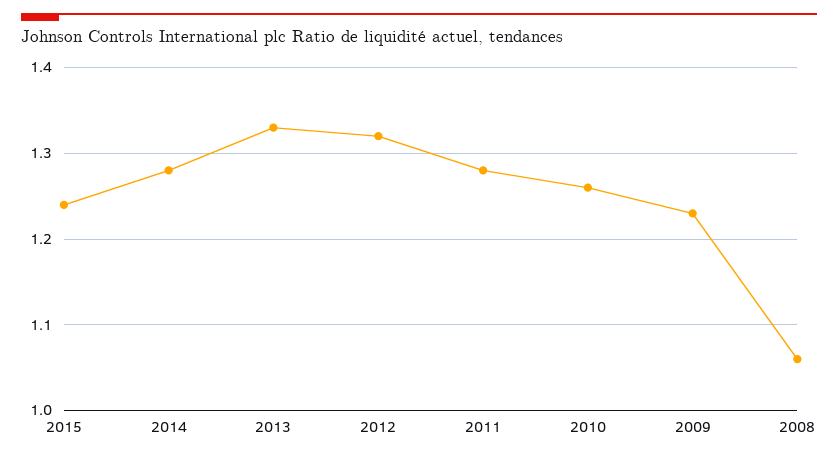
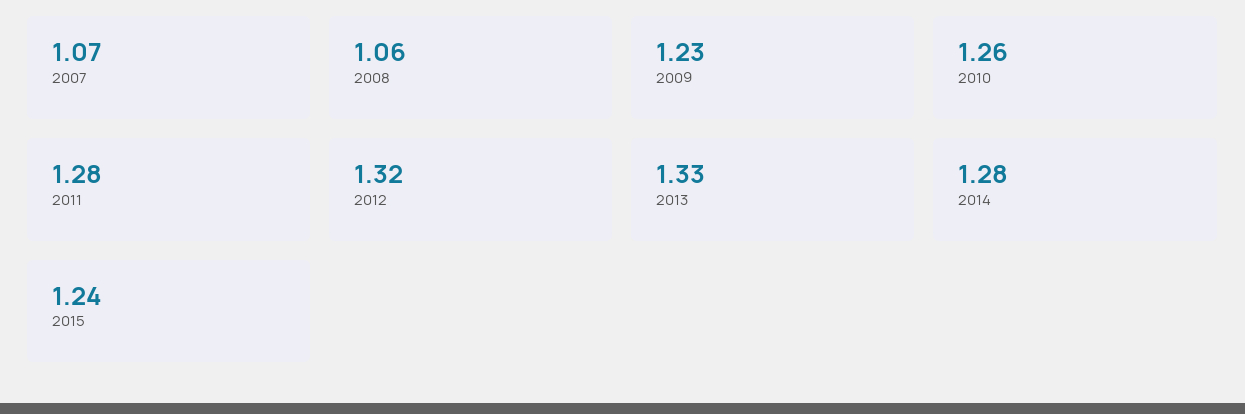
  {
    "2015": 1.24,
    "2014": 1.28,
    "2013": 1.33,
    "2012": 1.32,
    "2011": 1.28,
    "2010": 1.26,
    "2009": 1.23,
-   "2008": 1.06
+   "2008": 1.06,
+   "2007": 1.07
  }

